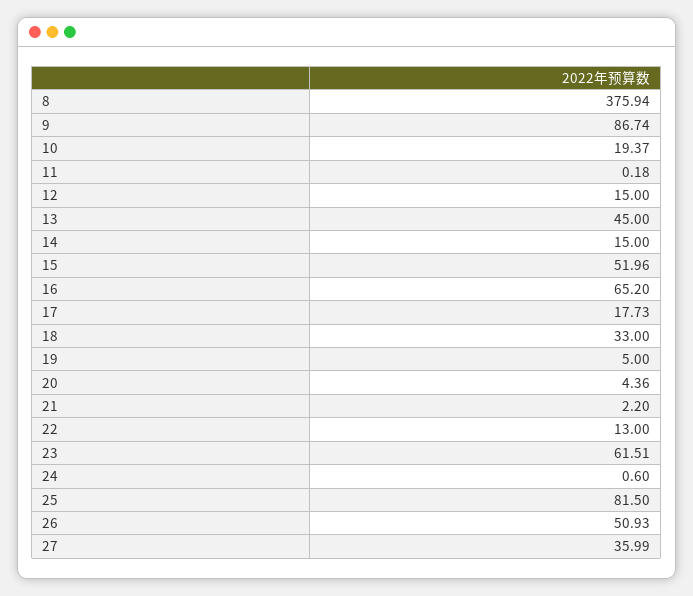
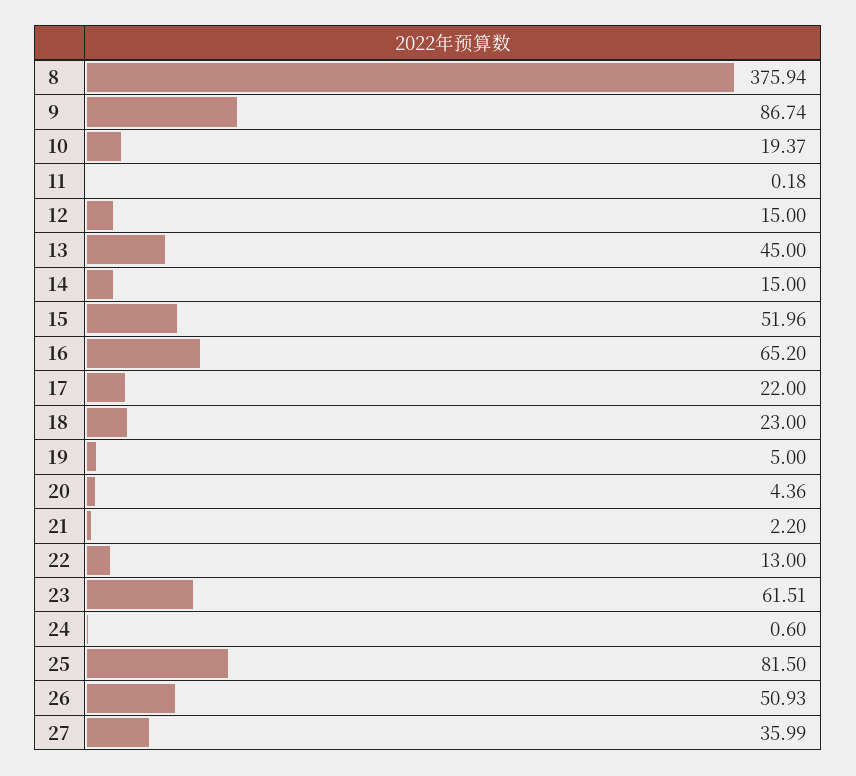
  {
    "8": 375.94,
    "9": 86.74,
    "10": 19.37,
    "11": 0.18,
    "12": 15,
    "13": 45,
    "14": 15,
    "15": 51.96,
    "16": 65.2,
-   "17": 17.73,
+   "17": 22,
-   "18": 33,
+   "18": 23,
    "19": 5,
    "20": 4.36,
    "21": 2.2,
    "22": 13,
    "23": 61.51,
    "24": 0.6,
    "25": 81.5,
    "26": 50.93,
    "27": 35.99
  }

